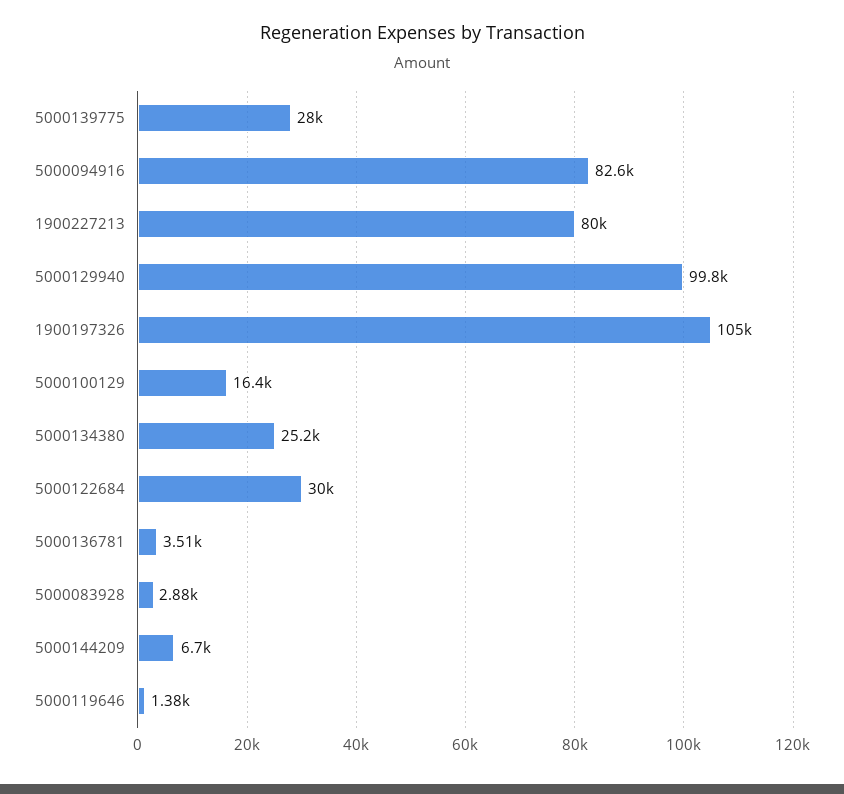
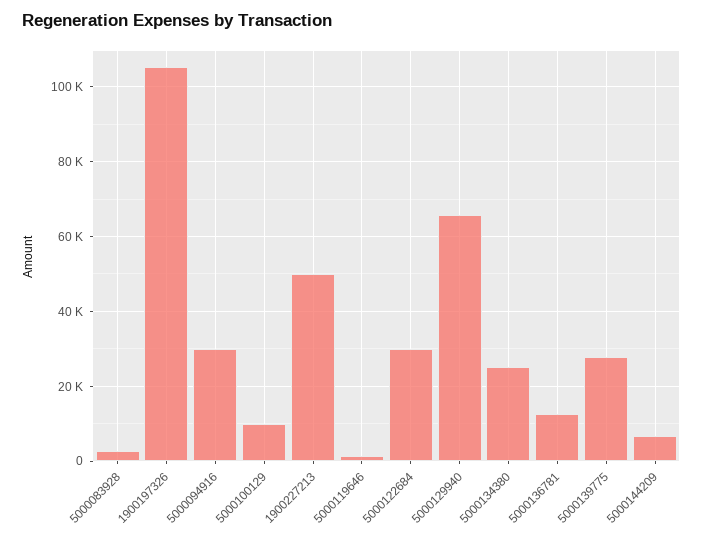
  {
    "5000139775": 28000,
-   "5000094916": 82600,
+   "5000094916": 30000,
-   "1900227213": 80000,
+   "1900227213": 50000,
-   "5000129940": 99800,
+   "5000129940": 66000,
    "1900197326": 105000,
-   "5000100129": 16400,
+   "5000100129": 10000,
    "5000134380": 25200,
    "5000122684": 30000,
-   "5000136781": 3510,
+   "5000136781": 12000,
    "5000083928": 2880,
    "5000144209": 6700,
    "5000119646": 1380
  }

